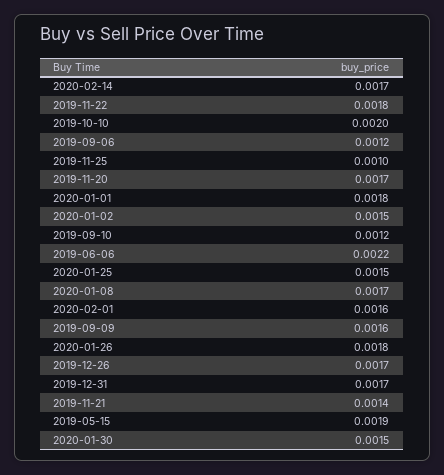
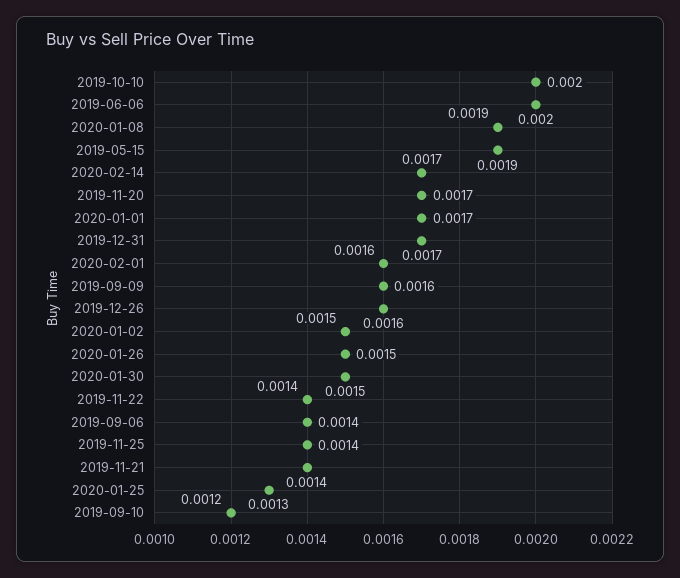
  {
    "2020-02-14": 0.0017,
-   "2019-11-22": 0.0018,
+   "2019-11-22": 0.0014,
    "2019-10-10": 0.002,
-   "2019-09-06": 0.0012,
+   "2019-09-06": 0.0014,
-   "2019-11-25": 0.001,
+   "2019-11-25": 0.0014,
    "2019-11-20": 0.0017,
-   "2020-01-01": 0.0018,
+   "2020-01-01": 0.0017,
    "2020-01-02": 0.0015,
    "2019-09-10": 0.0012,
-   "2019-06-06": 0.0022,
+   "2019-06-06": 0.002,
-   "2020-01-25": 0.0015,
+   "2020-01-25": 0.0013,
-   "2020-01-08": 0.0017,
+   "2020-01-08": 0.0019,
    "2020-02-01": 0.0016,
    "2019-09-09": 0.0016,
-   "2020-01-26": 0.0018,
+   "2020-01-26": 0.0015,
-   "2019-12-26": 0.0017,
+   "2019-12-26": 0.0016,
    "2019-12-31": 0.0017,
    "2019-11-21": 0.0014,
    "2019-05-15": 0.0019,
    "2020-01-30": 0.0015
  }

